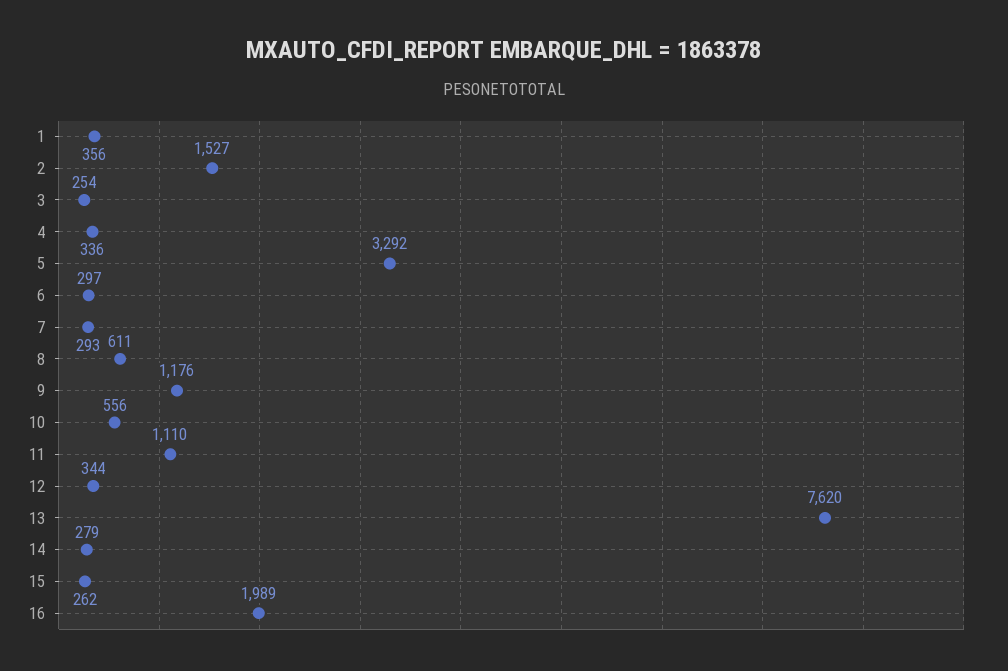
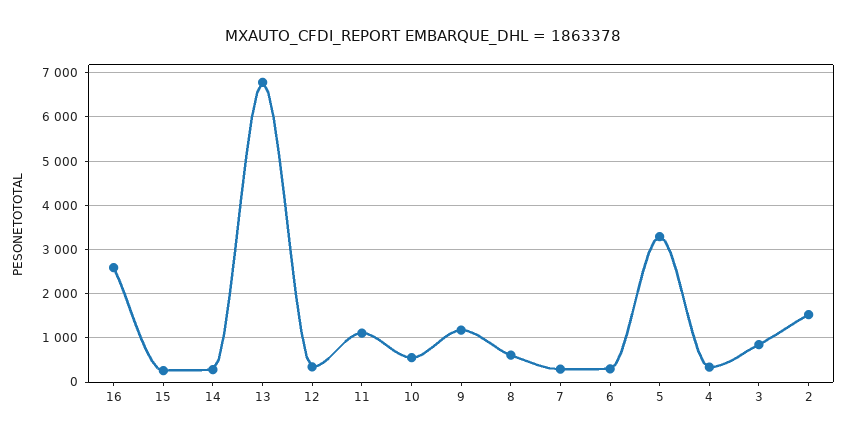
  {
-   "1": 356,
    "2": 1527,
-   "3": 254,
+   "3": 800,
    "4": 336,
    "5": 3292,
    "6": 297,
    "7": 293,
    "8": 611,
    "9": 1176,
    "10": 556,
    "11": 1110,
    "12": 344,
-   "13": 7620,
+   "13": 6800,
    "14": 279,
    "15": 262,
-   "16": 1989
+   "16": 2600
  }

